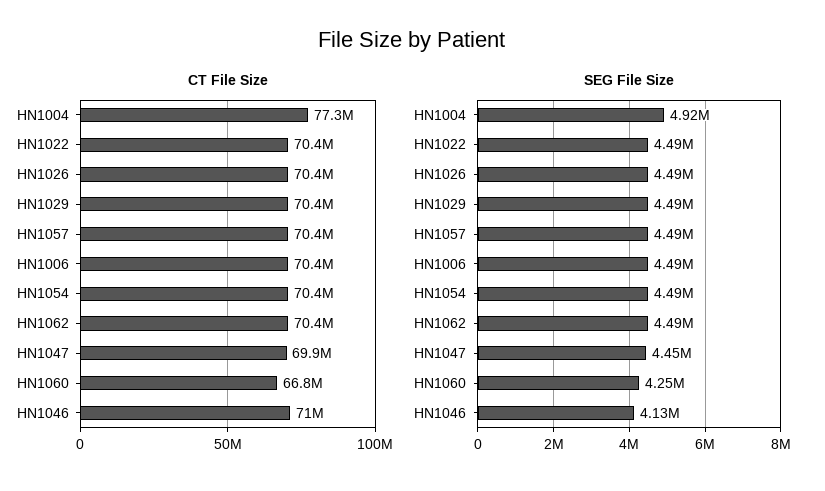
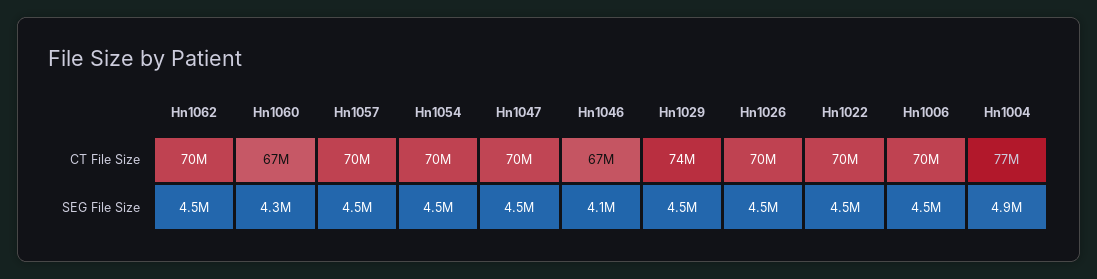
  {
    "CT File Size": {
      "HN1004": 77300000,
      "HN1022": 70400000,
      "HN1026": 70400000,
-     "HN1029": 70400000,
+     "HN1029": 74000000,
      "HN1057": 70400000,
      "HN1006": 70400000,
      "HN1054": 70400000,
      "HN1062": 70400000,
      "HN1047": 69900000,
      "HN1060": 66800000,
-     "HN1046": 71000000
+     "HN1046": 67000000
    },
    "SEG File Size": {
      "HN1004": 4920000,
      "HN1022": 4490000,
      "HN1026": 4490000,
      "HN1029": 4490000,
      "HN1057": 4490000,
      "HN1006": 4490000,
      "HN1054": 4490000,
      "HN1062": 4490000,
      "HN1047": 4450000,
      "HN1060": 4250000,
      "HN1046": 4130000
    }
  }

